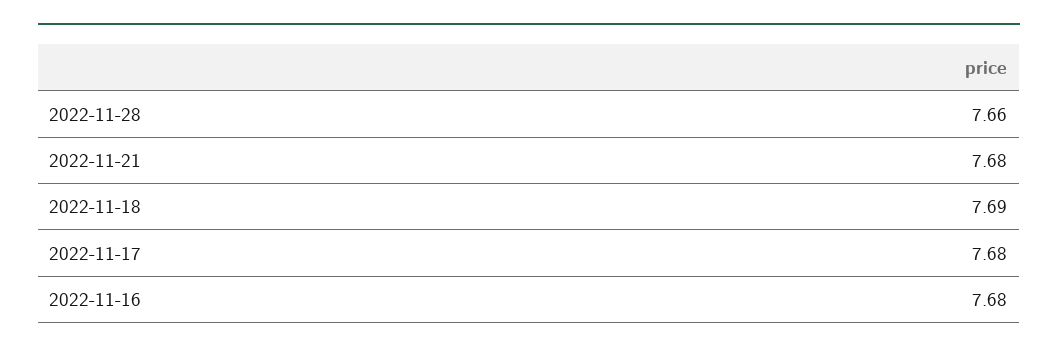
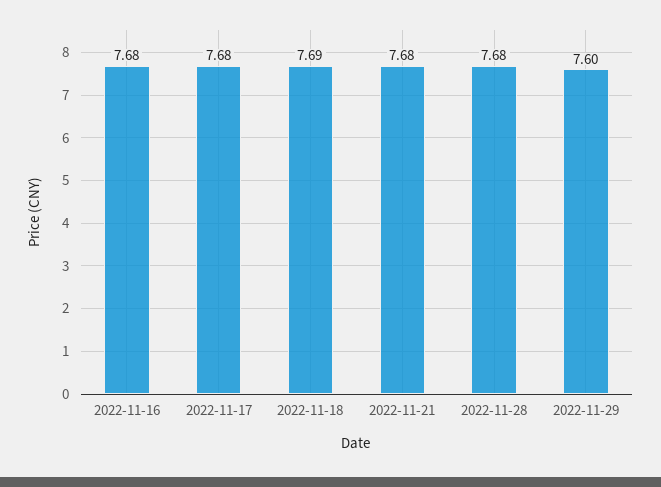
  {
-   "2022-11-28": 7.66,
+   "2022-11-28": 7.68,
    "2022-11-21": 7.68,
    "2022-11-18": 7.69,
    "2022-11-17": 7.68,
-   "2022-11-16": 7.68
+   "2022-11-16": 7.68,
+   "2022-11-29": 7.6
  }

